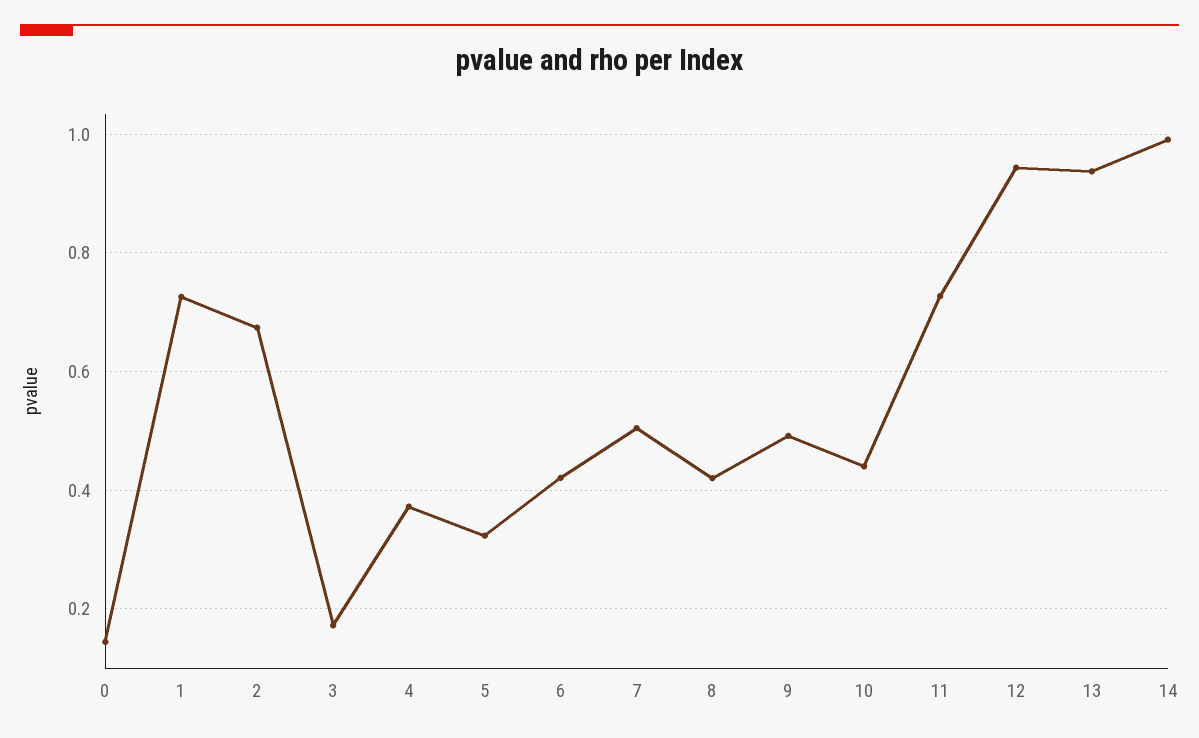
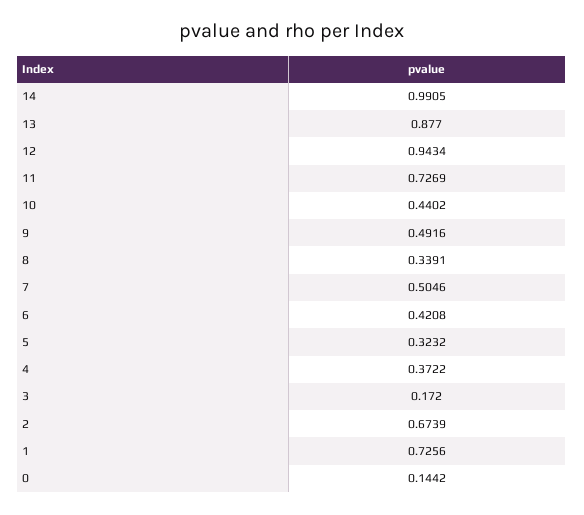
  {
    "0": 0.1442,
    "1": 0.7256,
    "2": 0.6739,
    "3": 0.172,
    "4": 0.3722,
    "5": 0.3232,
    "6": 0.4208,
    "7": 0.5046,
-   "8": 0.42,
+   "8": 0.3391,
    "9": 0.4916,
    "10": 0.4402,
    "11": 0.7269,
    "12": 0.9434,
-   "13": 0.94,
+   "13": 0.877,
    "14": 0.9905
  }

